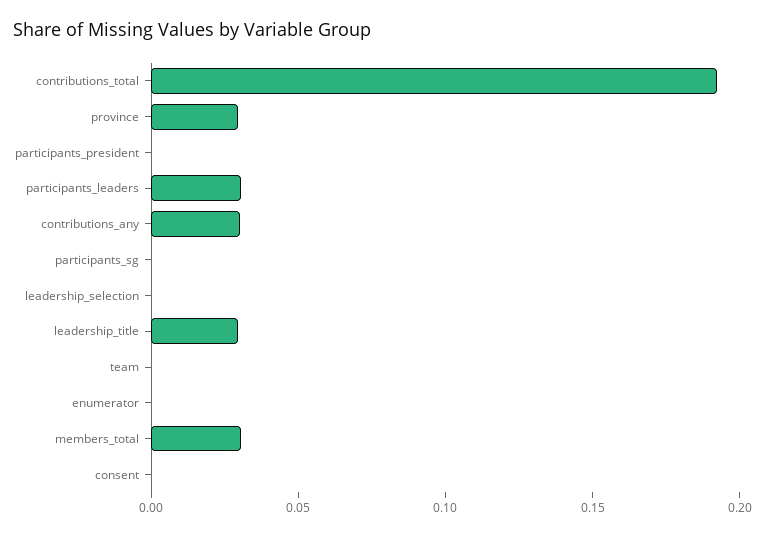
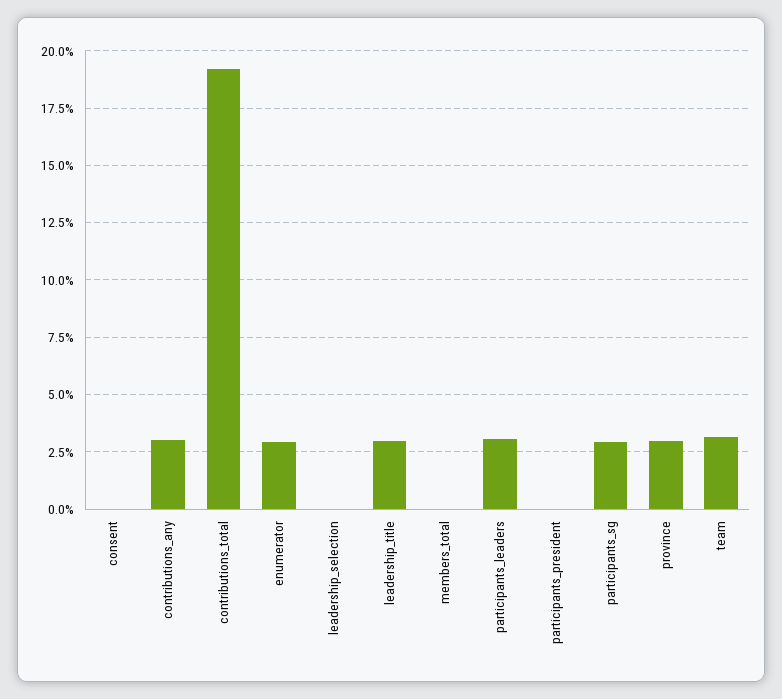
  {
    "contributions_total": 0.19,
    "province": 0.03,
    "participants_president": 0,
    "participants_leaders": 0.03,
    "contributions_any": 0.03,
-   "participants_sg": 0,
+   "participants_sg": 0.03,
    "leadership_selection": 0,
    "leadership_title": 0.03,
-   "team": 0,
+   "team": 0.03,
-   "enumerator": 0,
+   "enumerator": 0.03,
-   "members_total": 0.03,
+   "members_total": 0,
    "consent": 0
  }

